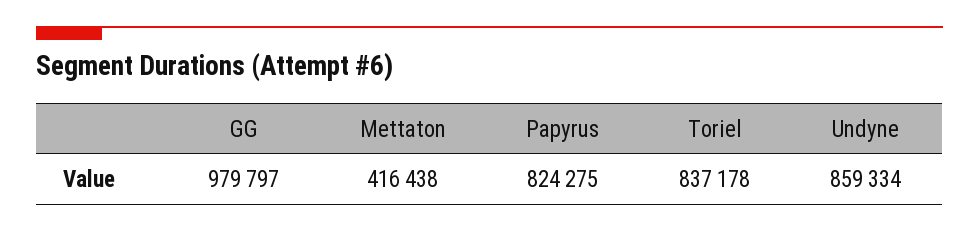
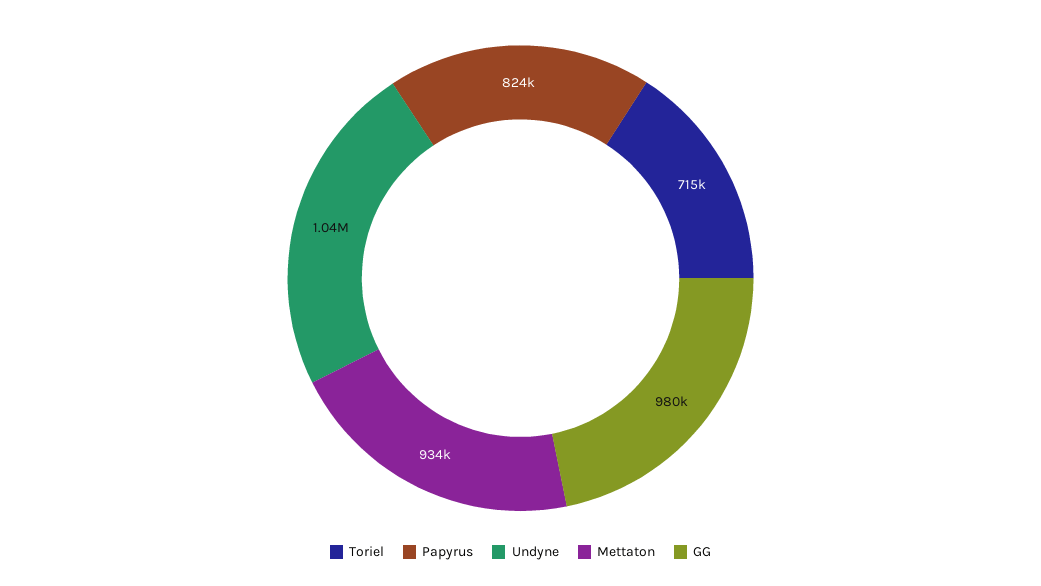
  {
    "GG": 979797,
-   "Mettaton": 416438,
+   "Mettaton": 934000,
    "Papyrus": 824275,
-   "Toriel": 837178,
+   "Toriel": 715000,
-   "Undyne": 859334
+   "Undyne": 1040000
  }

